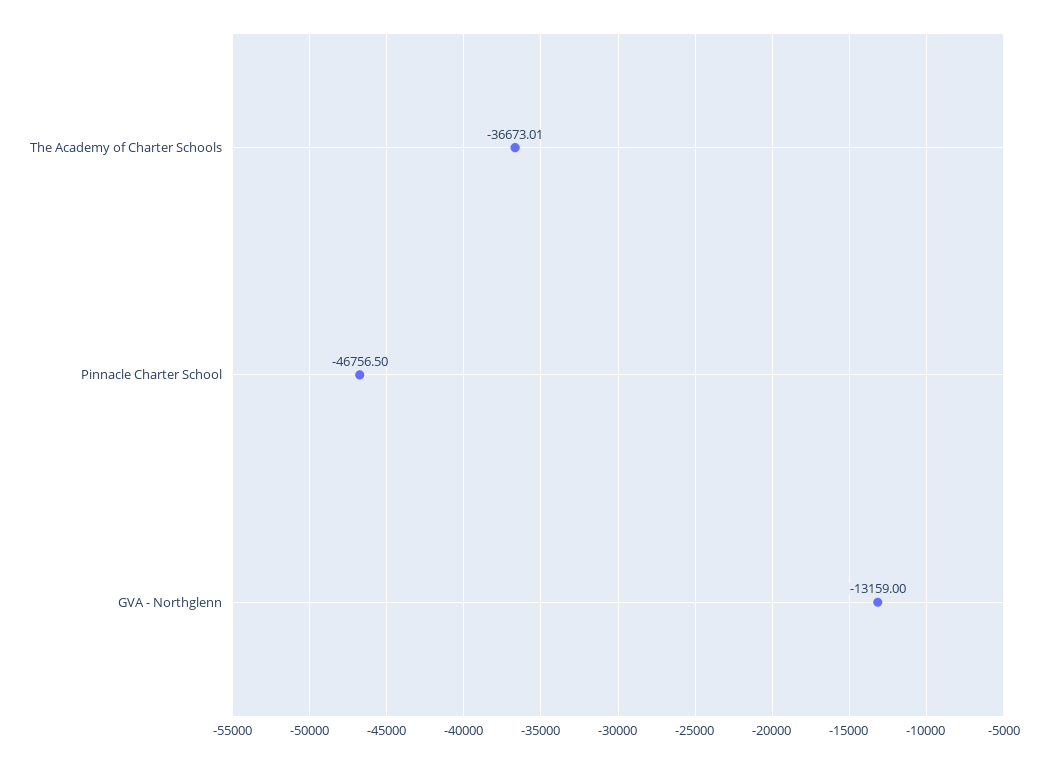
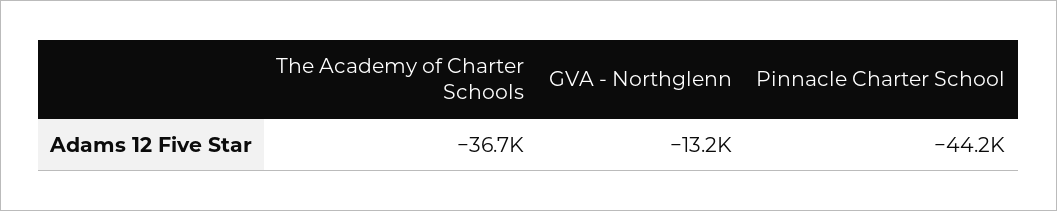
  {
    "The Academy of Charter Schools": -36673.01,
-   "Pinnacle Charter School": -46756.5,
+   "Pinnacle Charter School": -44200,
    "GVA - Northglenn": -13159
  }

